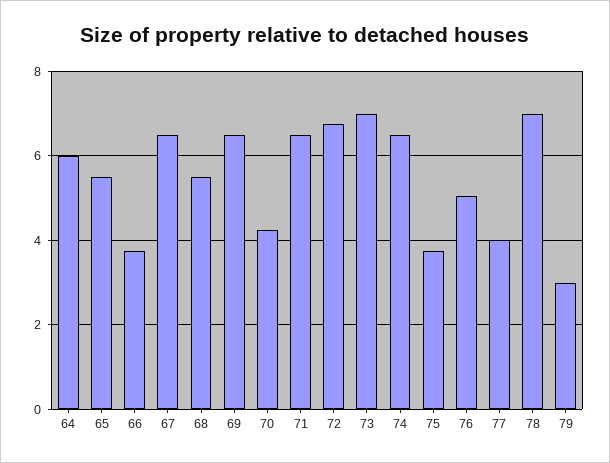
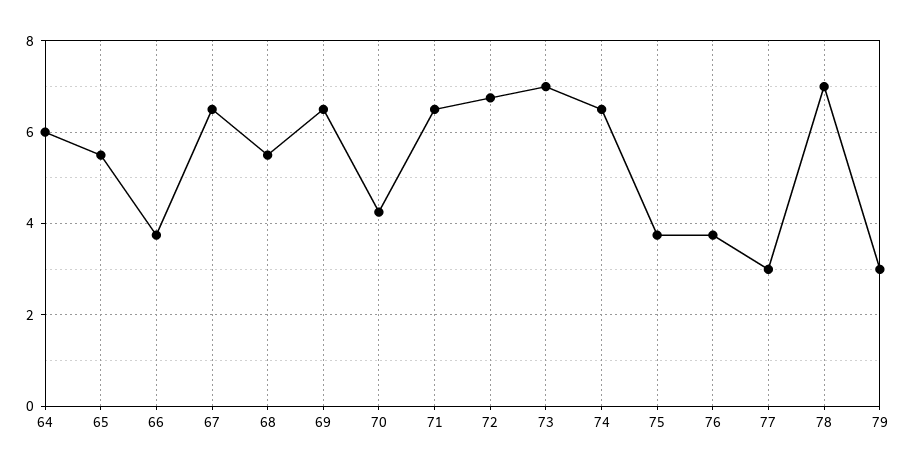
  {
    "64": 6,
    "65": 5.6,
    "66": 3.8,
    "67": 6.6,
    "68": 5.6,
    "69": 6.6,
    "70": 4.2,
    "71": 6.6,
    "72": 6.8,
    "73": 7,
    "74": 6.6,
    "75": 3.8,
-   "76": 5,
+   "76": 3.8,
-   "77": 4,
+   "77": 3,
    "78": 7,
    "79": 3
  }

